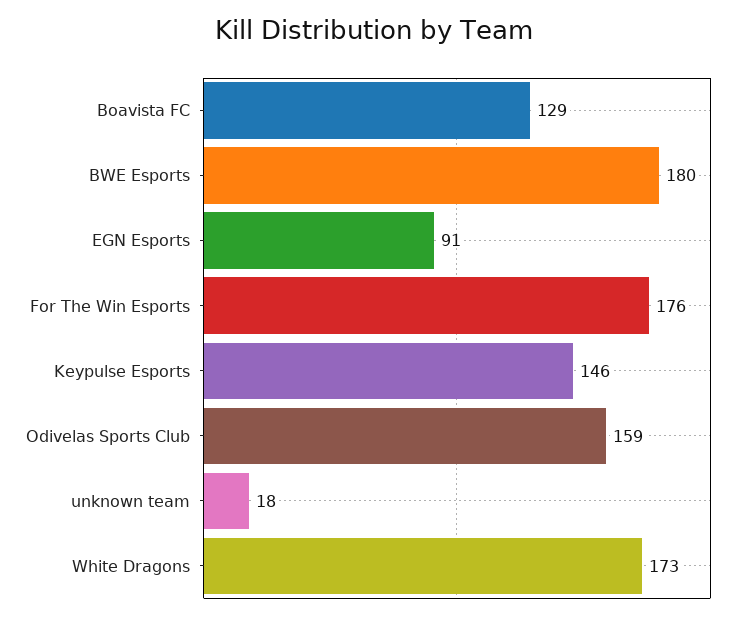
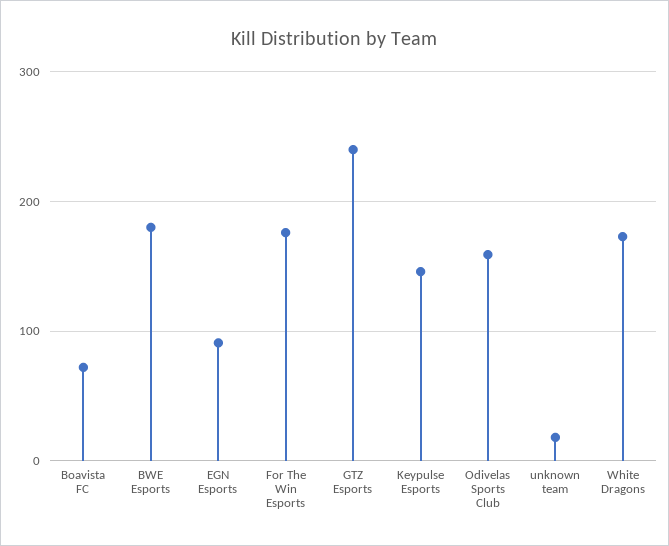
  {
-   "Boavista FC": 129,
+   "Boavista FC": 70,
    "BWE Esports": 180,
    "EGN Esports": 91,
    "For The Win Esports": 176,
    "Keypulse Esports": 146,
    "Odivelas Sports Club": 159,
    "unknown team": 18,
-   "White Dragons": 173
+   "White Dragons": 173,
+   "GTZ Esports": 240
  }

